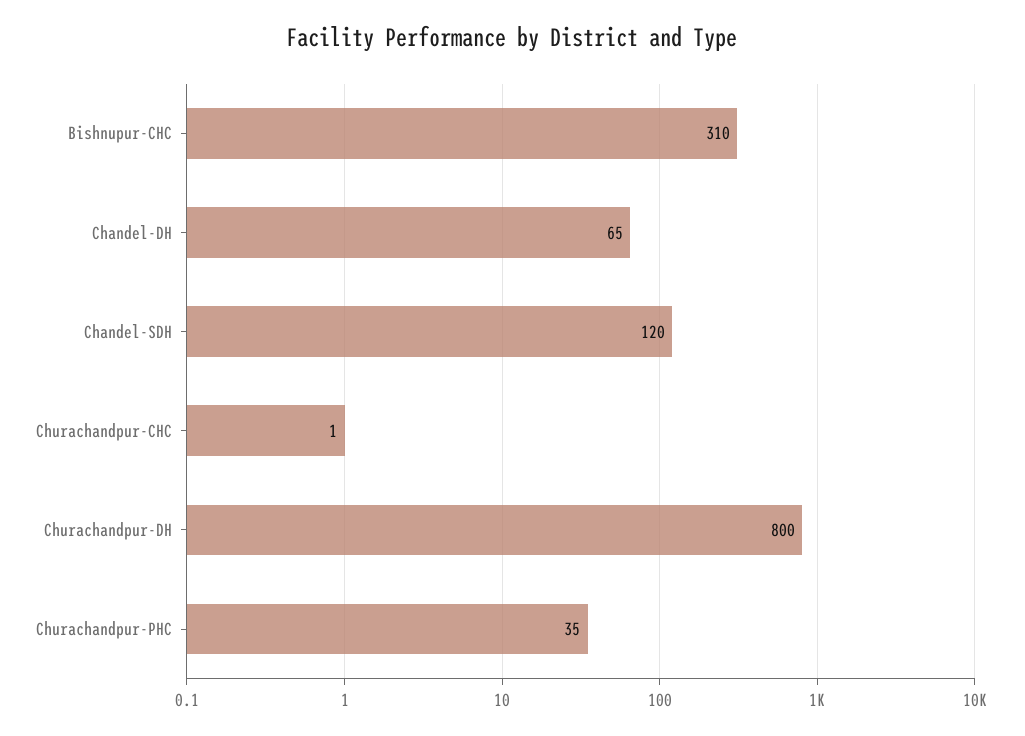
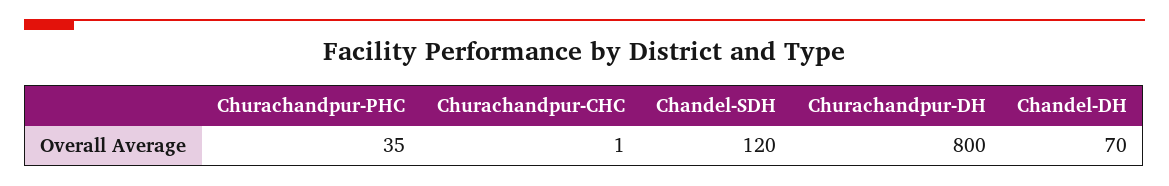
  {
-   "Bishnupur-CHC": 310,
-   "Chandel-DH": 65,
+   "Chandel-DH": 70,
    "Chandel-SDH": 120,
    "Churachandpur-CHC": 1,
    "Churachandpur-DH": 800,
    "Churachandpur-PHC": 35
  }

